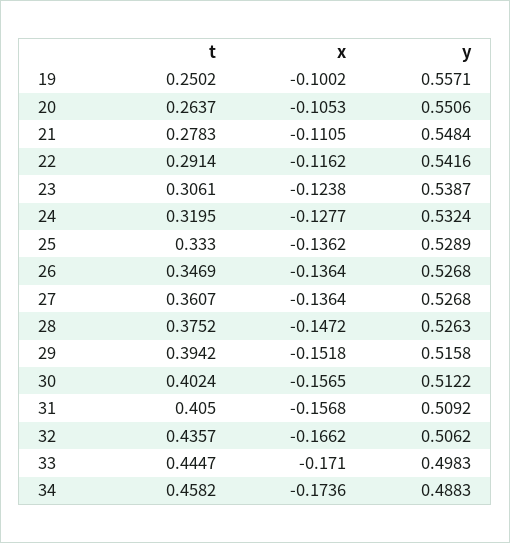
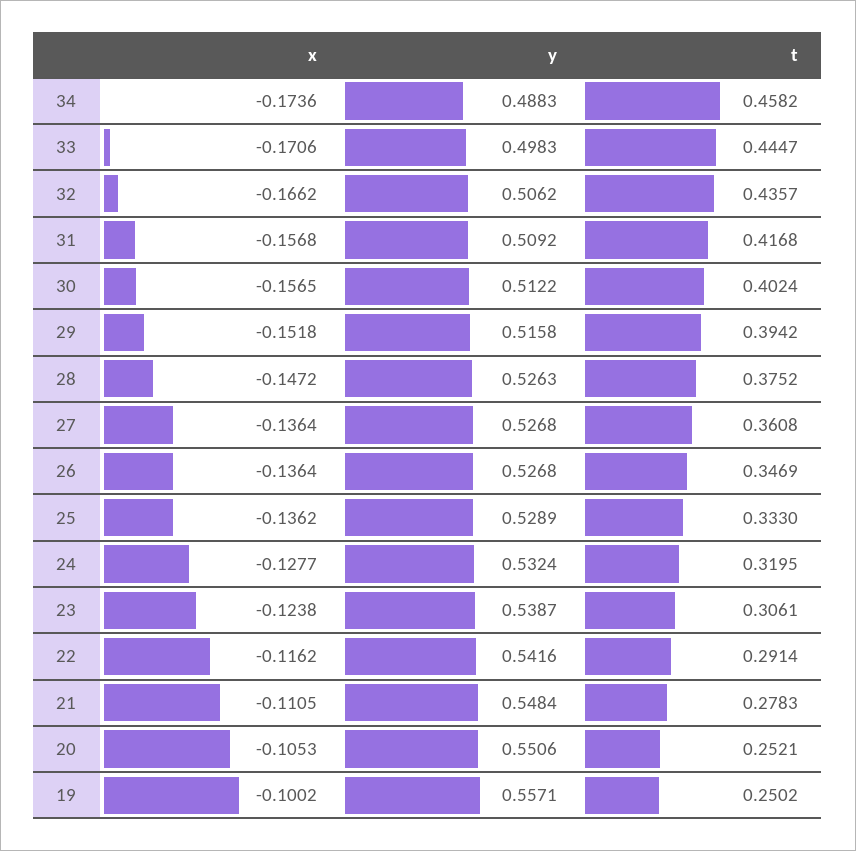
  {
    "t": {
      "19": 0.2502,
-     "20": 0.2637,
+     "20": 0.2521,
      "21": 0.2783,
      "22": 0.2914,
      "23": 0.3061,
      "24": 0.3195,
      "25": 0.333,
      "26": 0.3469,
-     "27": 0.3607,
+     "27": 0.3608,
      "28": 0.3752,
      "29": 0.3942,
      "30": 0.4024,
-     "31": 0.405,
+     "31": 0.4168,
      "32": 0.4357,
      "33": 0.4447,
      "34": 0.4582
    },
    "x": {
      "19": -0.1002,
      "20": -0.1053,
      "21": -0.1105,
      "22": -0.1162,
      "23": -0.1238,
      "24": -0.1277,
      "25": -0.1362,
      "26": -0.1364,
      "27": -0.1364,
      "28": -0.1472,
      "29": -0.1518,
      "30": -0.1565,
      "31": -0.1568,
      "32": -0.1662,
-     "33": -0.171,
+     "33": -0.1706,
      "34": -0.1736
    },
    "y": {
      "19": 0.5571,
      "20": 0.5506,
      "21": 0.5484,
      "22": 0.5416,
      "23": 0.5387,
      "24": 0.5324,
      "25": 0.5289,
      "26": 0.5268,
      "27": 0.5268,
      "28": 0.5263,
      "29": 0.5158,
      "30": 0.5122,
      "31": 0.5092,
      "32": 0.5062,
      "33": 0.4983,
      "34": 0.4883
    }
  }

